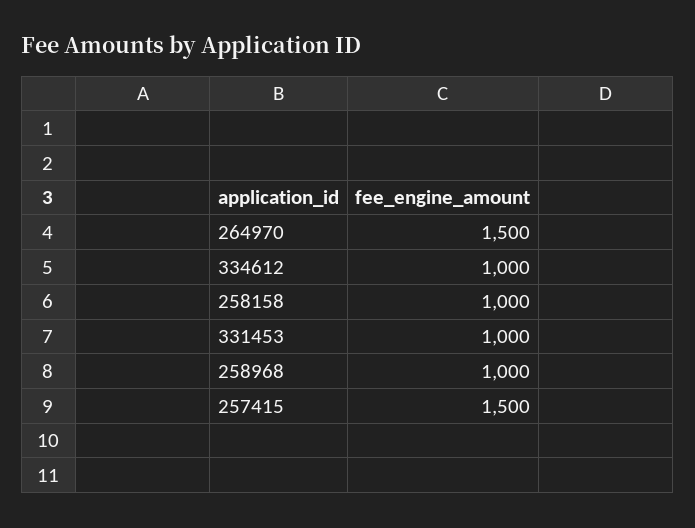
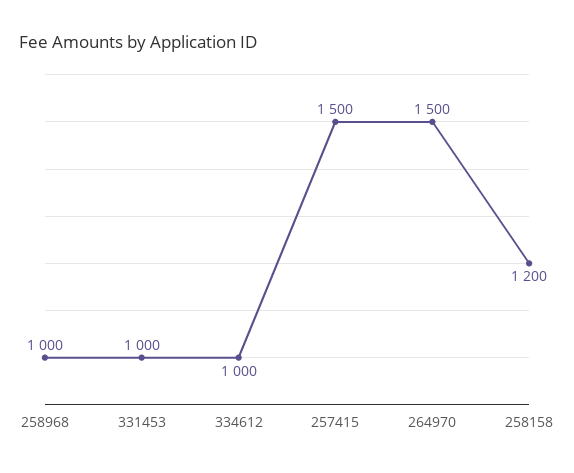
  {
    "264970": 1500,
    "334612": 1000,
-   "258158": 1000,
+   "258158": 1200,
    "331453": 1000,
    "258968": 1000,
    "257415": 1500
  }

